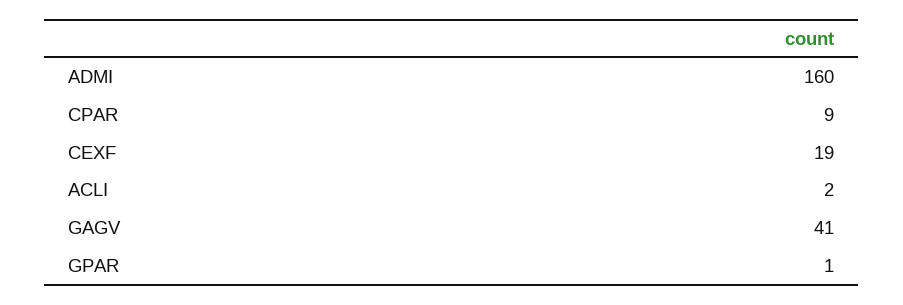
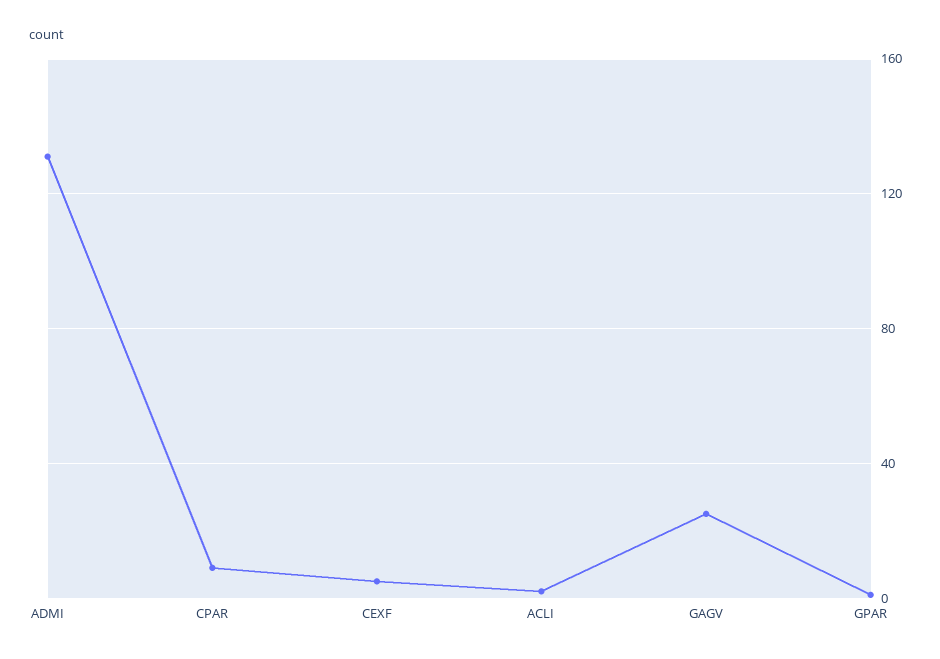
  {
-   "ADMI": 160,
+   "ADMI": 130,
    "CPAR": 9,
-   "CEXF": 19,
+   "CEXF": 5,
    "ACLI": 2,
-   "GAGV": 41,
+   "GAGV": 25,
    "GPAR": 1
  }

